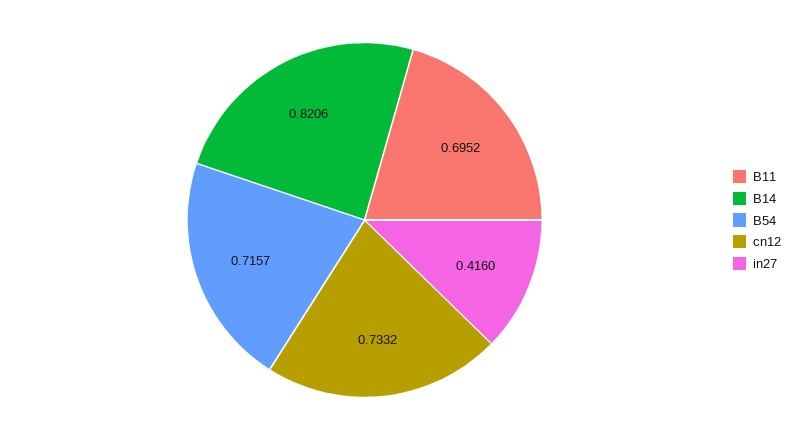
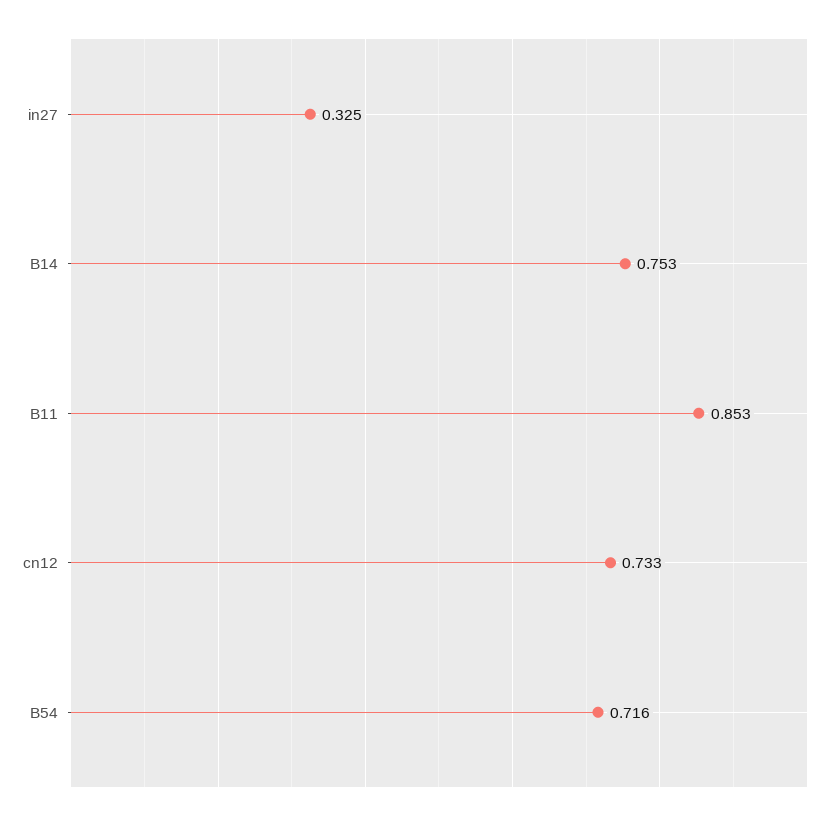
  {
-   "B11": 0.6952,
+   "B11": 0.853,
-   "B14": 0.8206,
+   "B14": 0.753,
    "B54": 0.7157,
    "cn12": 0.7332,
-   "in27": 0.416
+   "in27": 0.325
  }

